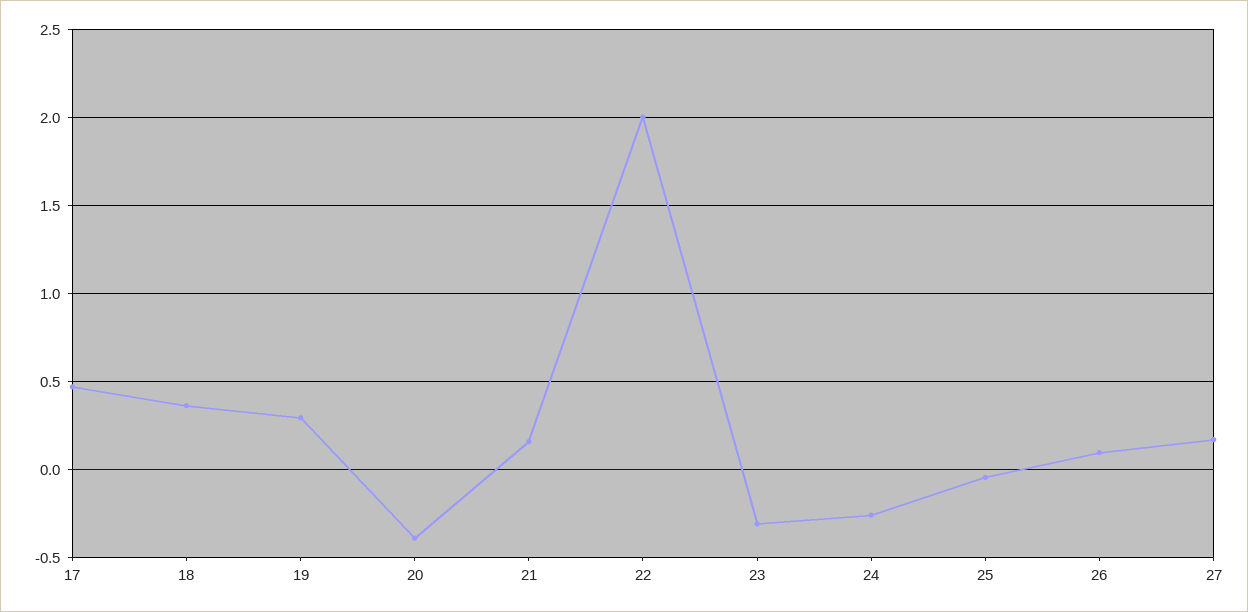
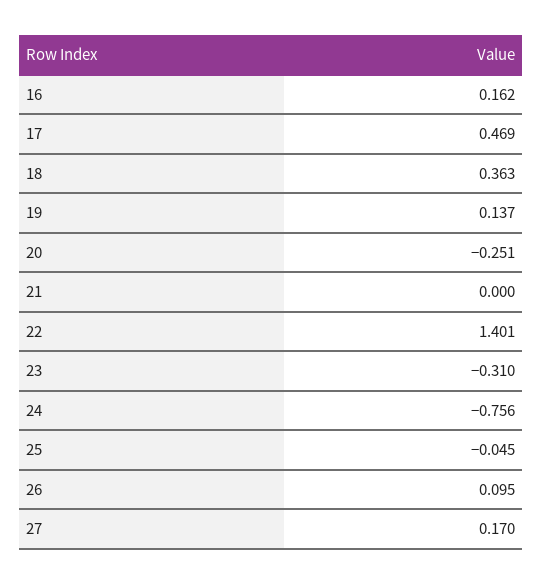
  {
    "17": 0.469,
    "18": 0.363,
-   "19": 0.3,
+   "19": 0.137,
-   "20": -0.4,
+   "20": -0.251,
-   "21": 0.15,
+   "21": 0,
-   "22": 2,
+   "22": 1.401,
    "23": -0.31,
-   "24": -0.25,
+   "24": -0.756,
    "25": -0.045,
    "26": 0.095,
-   "27": 0.17
+   "27": 0.17,
+   "16": 0.162
  }

